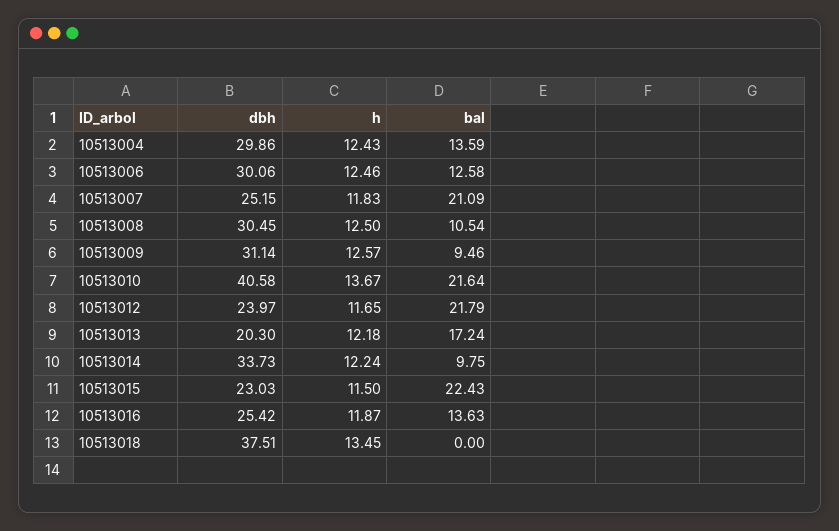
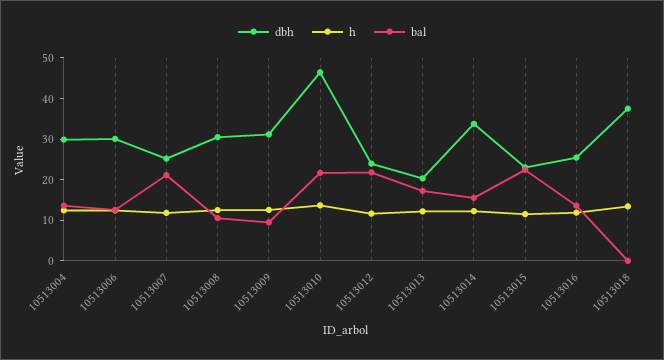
  {
    "dbh": {
      "10513004": 29.86,
      "10513006": 30.06,
      "10513007": 25.15,
      "10513008": 30.45,
      "10513009": 31.14,
-     "10513010": 40.58,
+     "10513010": 46,
      "10513012": 23.97,
      "10513013": 20.3,
      "10513014": 33.73,
      "10513015": 23.03,
      "10513016": 25.42,
      "10513018": 37.51
    },
    "h": {
      "10513004": 12.43,
      "10513006": 12.46,
      "10513007": 11.83,
      "10513008": 12.5,
      "10513009": 12.57,
      "10513010": 13.67,
      "10513012": 11.65,
      "10513013": 12.18,
      "10513014": 12.24,
      "10513015": 11.5,
      "10513016": 11.87,
      "10513018": 13.45
    },
    "bal": {
      "10513004": 13.59,
      "10513006": 12.58,
      "10513007": 21.09,
      "10513008": 10.54,
      "10513009": 9.46,
      "10513010": 21.64,
      "10513012": 21.79,
      "10513013": 17.24,
-     "10513014": 9.75,
+     "10513014": 16,
      "10513015": 22.43,
      "10513016": 13.63,
      "10513018": 0
    }
  }

